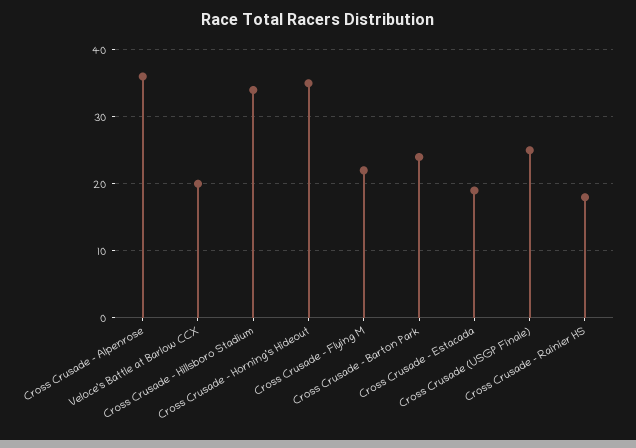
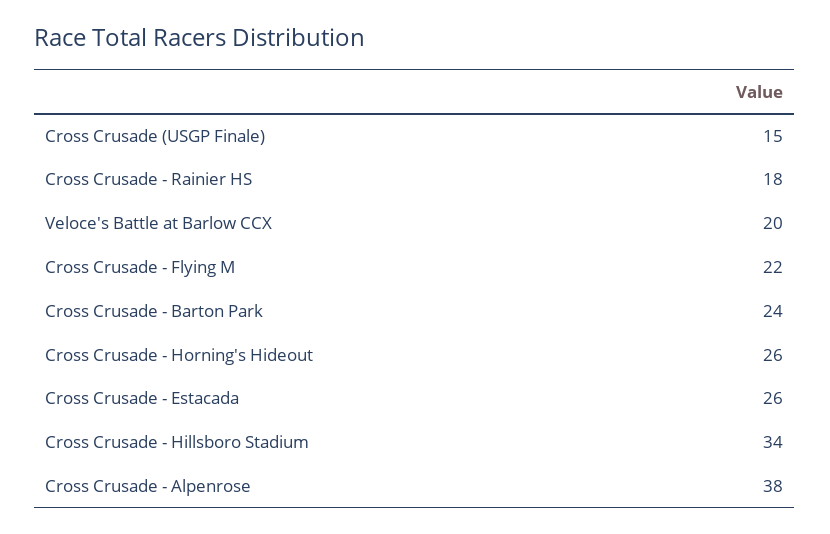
  {
-   "Cross Crusade - Alpenrose": 36,
+   "Cross Crusade - Alpenrose": 38,
    "Veloce's Battle at Barlow CCX": 20,
    "Cross Crusade - Hillsboro Stadium": 34,
-   "Cross Crusade - Horning's Hideout": 35,
+   "Cross Crusade - Horning's Hideout": 26,
    "Cross Crusade - Flying M": 22,
    "Cross Crusade - Barton Park": 24,
-   "Cross Crusade - Estacada": 19,
+   "Cross Crusade - Estacada": 26,
-   "Cross Crusade (USGP Finale)": 25,
+   "Cross Crusade (USGP Finale)": 15,
    "Cross Crusade - Rainier HS": 18
  }

